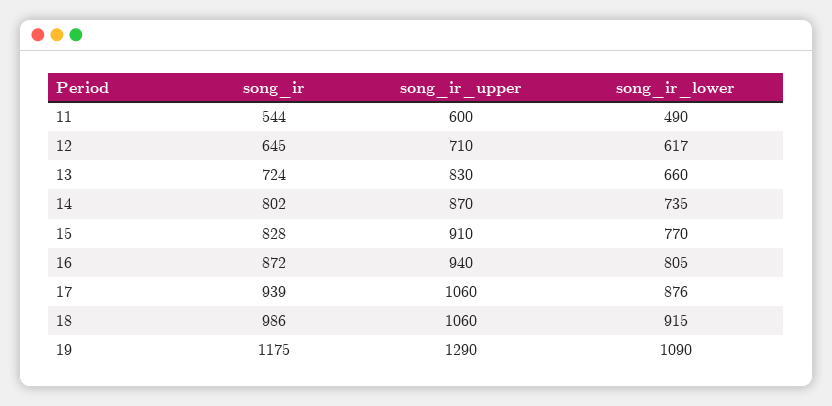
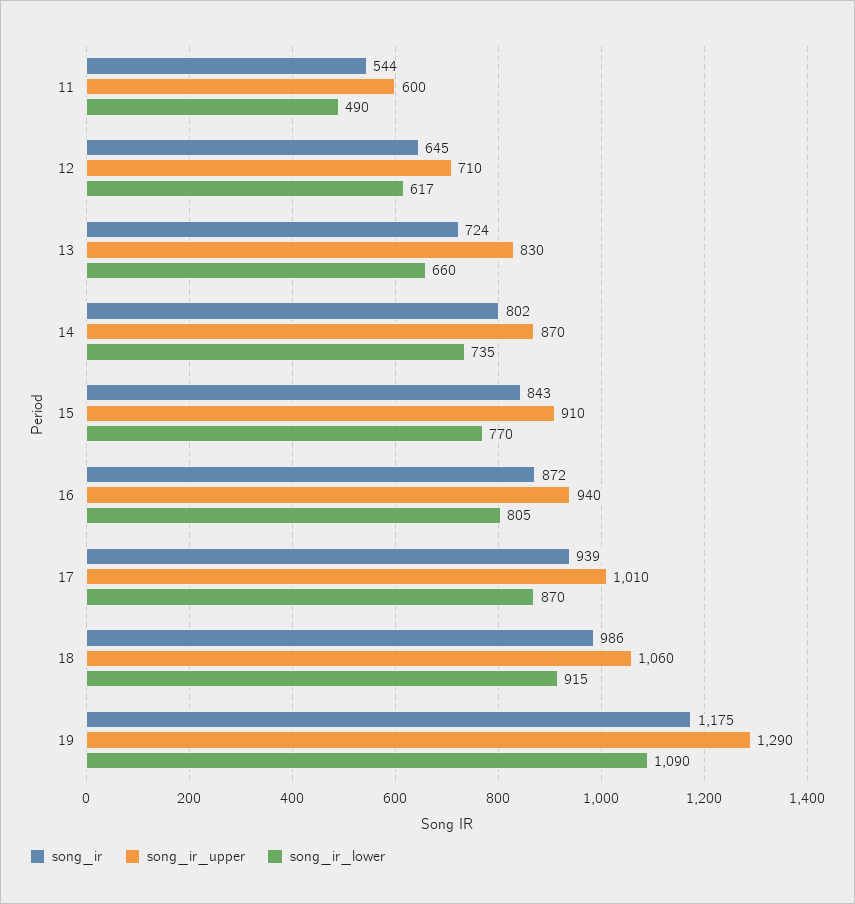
  {
    "song_ir": {
      "11": 544,
      "12": 645,
      "13": 724,
      "14": 802,
-     "15": 828,
+     "15": 843,
      "16": 872,
      "17": 939,
      "18": 986,
      "19": 1175
    },
    "song_ir_upper": {
      "11": 600,
      "12": 710,
      "13": 830,
      "14": 870,
      "15": 910,
      "16": 940,
-     "17": 1060,
+     "17": 1010,
      "18": 1060,
      "19": 1290
    },
    "song_ir_lower": {
      "11": 490,
      "12": 617,
      "13": 660,
      "14": 735,
      "15": 770,
      "16": 805,
-     "17": 876,
+     "17": 870,
      "18": 915,
      "19": 1090
    }
  }

